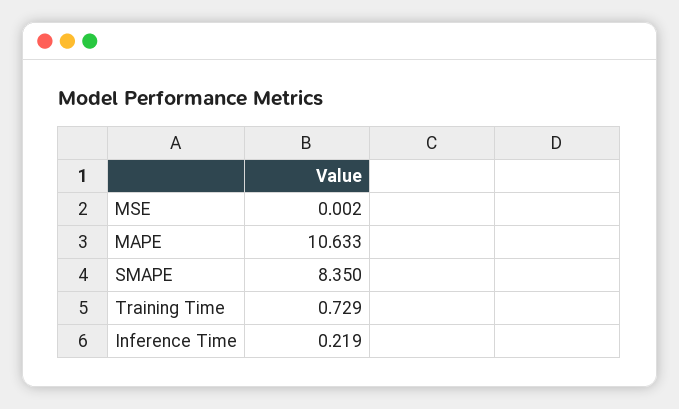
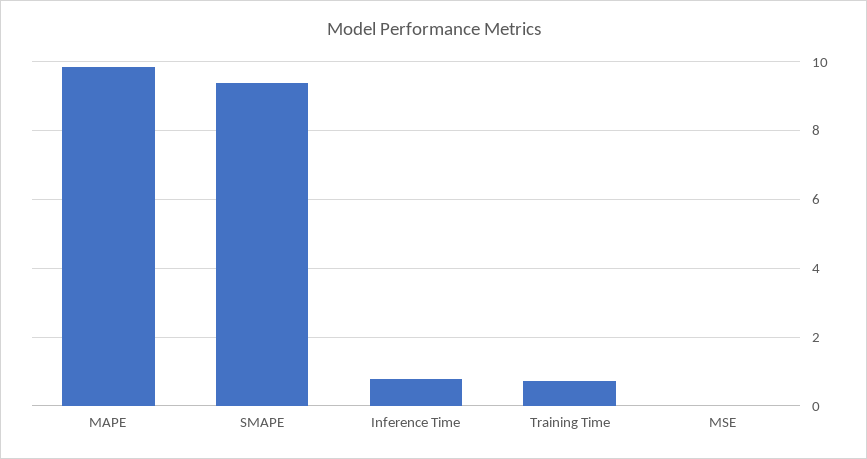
  {
    "MSE": 0.002,
-   "MAPE": 10.633,
+   "MAPE": 9.8,
-   "SMAPE": 8.35,
+   "SMAPE": 9.4,
    "Training Time": 0.729,
-   "Inference Time": 0.219
+   "Inference Time": 0.8
  }

